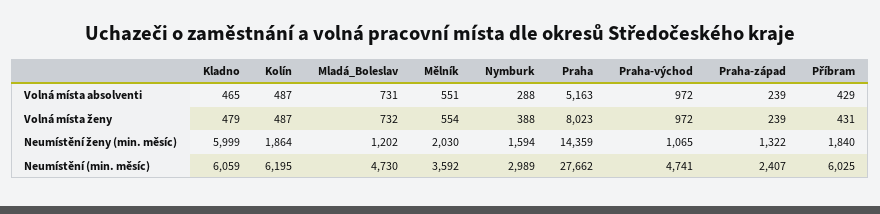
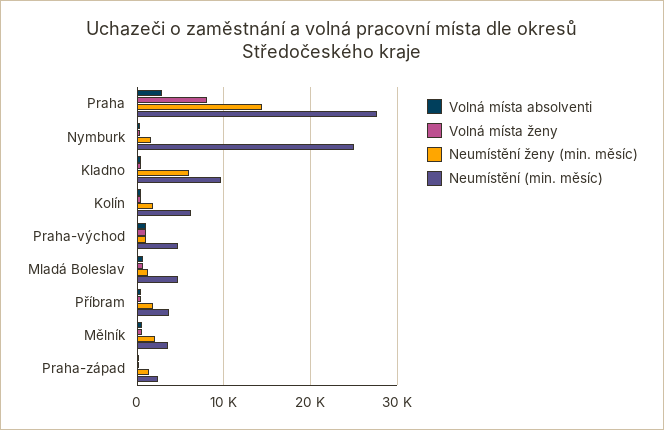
  {
    "Volná místa absolventi": {
      "Kladno": 465,
      "Kolín": 487,
      "Mladá_Boleslav": 731,
      "Mělník": 551,
      "Nymburk": 288,
-     "Praha": 5163,
+     "Praha": 3000,
      "Praha-východ": 972,
      "Praha-západ": 239,
      "Příbram": 429
    },
    "Volná místa ženy": {
      "Kladno": 479,
      "Kolín": 487,
      "Mladá_Boleslav": 732,
      "Mělník": 554,
      "Nymburk": 388,
      "Praha": 8023,
      "Praha-východ": 972,
      "Praha-západ": 239,
      "Příbram": 431
    },
    "Neumístění ženy (min. měsíc)": {
      "Kladno": 5999,
      "Kolín": 1864,
      "Mladá_Boleslav": 1202,
      "Mělník": 2030,
      "Nymburk": 1594,
      "Praha": 14359,
      "Praha-východ": 1065,
      "Praha-západ": 1322,
      "Příbram": 1840
    },
    "Neumístění (min. měsíc)": {
-     "Kladno": 6059,
+     "Kladno": 10000,
      "Kolín": 6195,
      "Mladá_Boleslav": 4730,
      "Mělník": 3592,
-     "Nymburk": 2989,
+     "Nymburk": 25000,
      "Praha": 27662,
      "Praha-východ": 4741,
      "Praha-západ": 2407,
-     "Příbram": 6025
+     "Příbram": 4000
    }
  }

